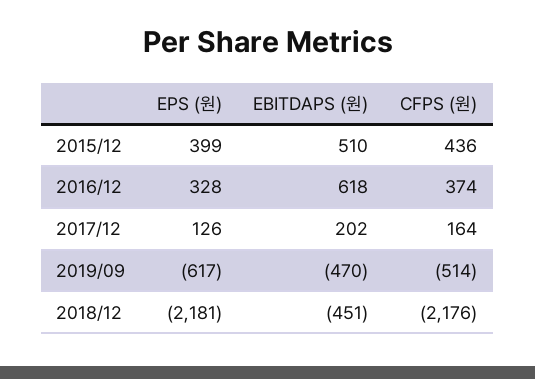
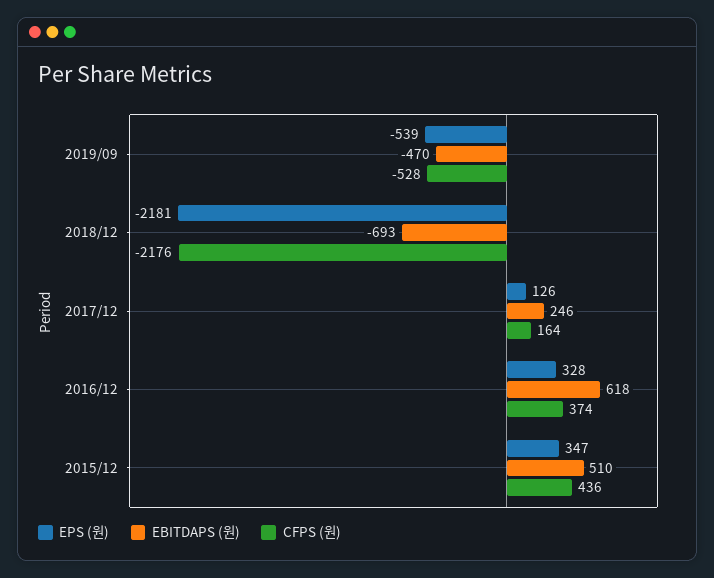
  {
    "EPS (원)": {
-     "2015/12": 399,
+     "2015/12": 347,
      "2016/12": 328,
      "2017/12": 126,
-     "2019/09": -617,
+     "2019/09": -539,
      "2018/12": -2181
    },
    "EBITDAPS (원)": {
      "2015/12": 510,
      "2016/12": 618,
-     "2017/12": 202,
+     "2017/12": 246,
      "2019/09": -470,
-     "2018/12": -451
+     "2018/12": -693
    },
    "CFPS (원)": {
      "2015/12": 436,
      "2016/12": 374,
      "2017/12": 164,
-     "2019/09": -514,
+     "2019/09": -528,
      "2018/12": -2176
    }
  }

